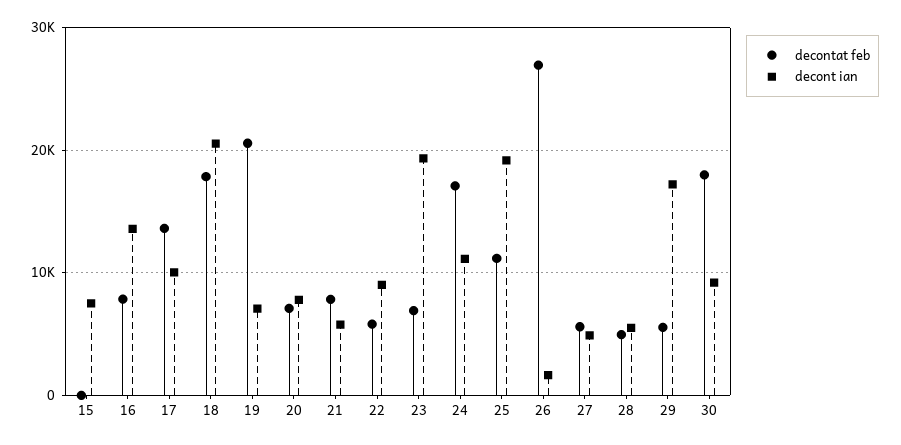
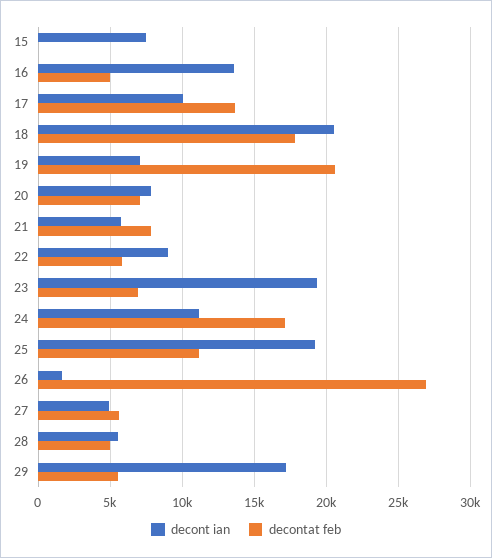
  {
    "decontat feb": {
      "15": 0,
-     "16": 8000,
+     "16": 5000,
      "17": 13500,
      "18": 18000,
      "19": 20500,
      "20": 7000,
      "21": 8000,
      "22": 6000,
      "23": 7000,
      "24": 17000,
      "25": 11000,
      "26": 27000,
      "27": 5500,
      "28": 5000,
-     "29": 5500,
+     "29": 5500
-     "30": 18000
    },
    "decont ian": {
      "15": 7500,
      "16": 13500,
      "17": 10000,
      "18": 20500,
      "19": 7000,
      "20": 8000,
      "21": 6000,
      "22": 9000,
      "23": 19500,
      "24": 11000,
      "25": 19000,
      "26": 1500,
      "27": 5000,
      "28": 5500,
-     "29": 17000,
+     "29": 17000
-     "30": 9000
    }
  }

